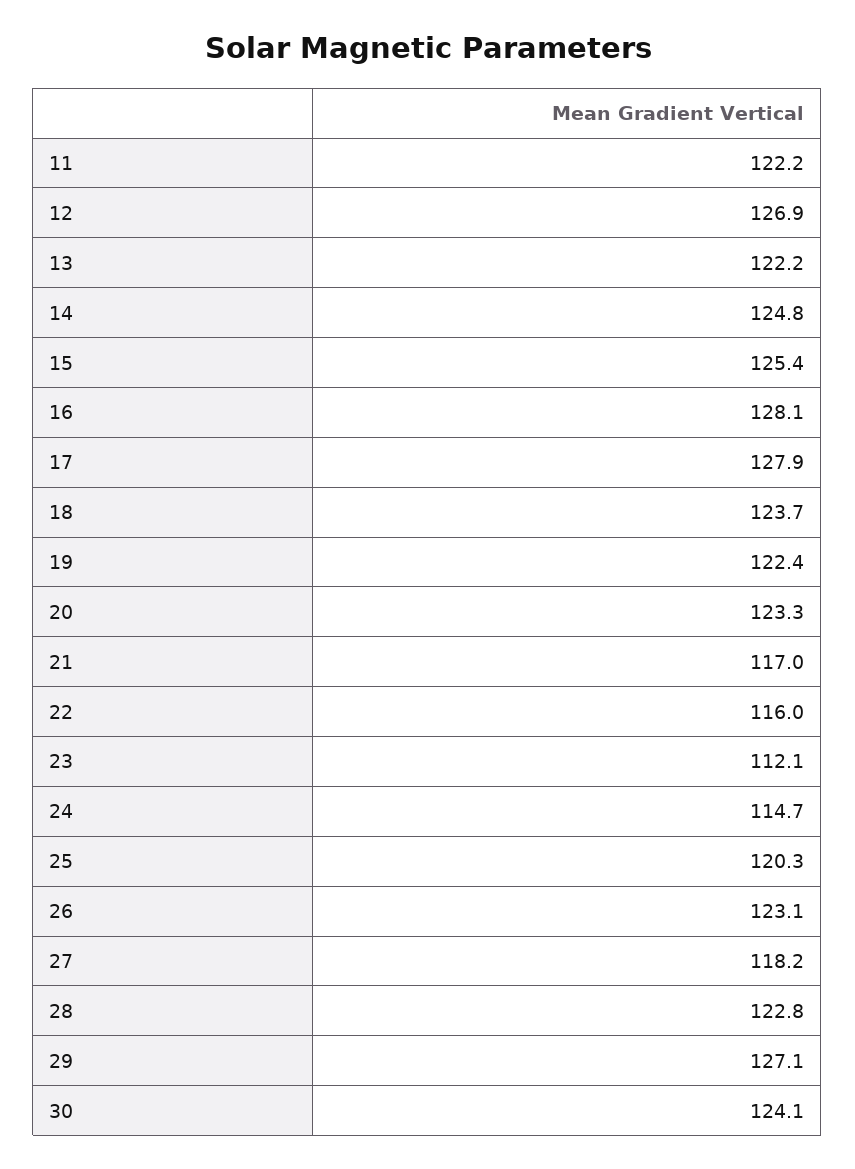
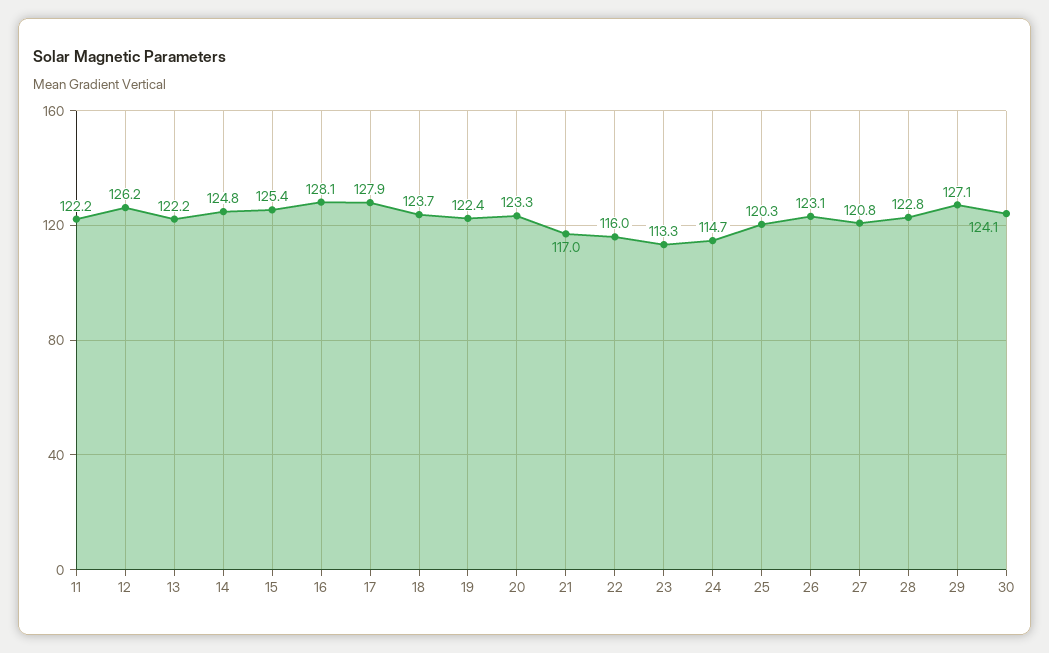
  {
    "11": 122.2,
-   "12": 126.9,
+   "12": 126.2,
    "13": 122.2,
    "14": 124.8,
    "15": 125.4,
    "16": 128.1,
    "17": 127.9,
    "18": 123.7,
    "19": 122.4,
    "20": 123.3,
    "21": 117,
    "22": 116,
-   "23": 112.1,
+   "23": 113.3,
    "24": 114.7,
    "25": 120.3,
    "26": 123.1,
-   "27": 118.2,
+   "27": 120.8,
    "28": 122.8,
    "29": 127.1,
    "30": 124.1
  }

